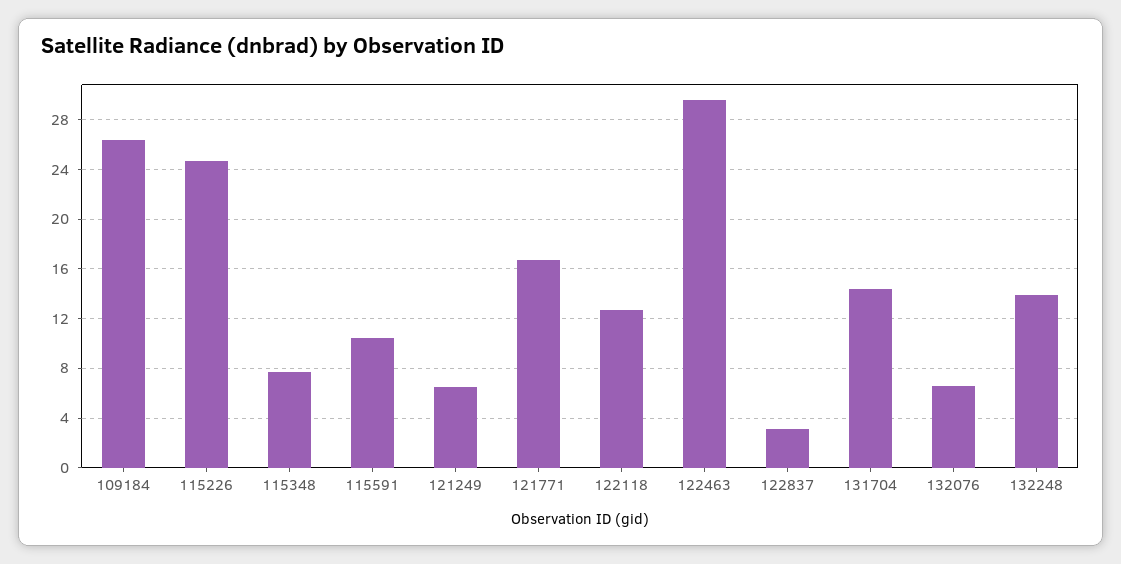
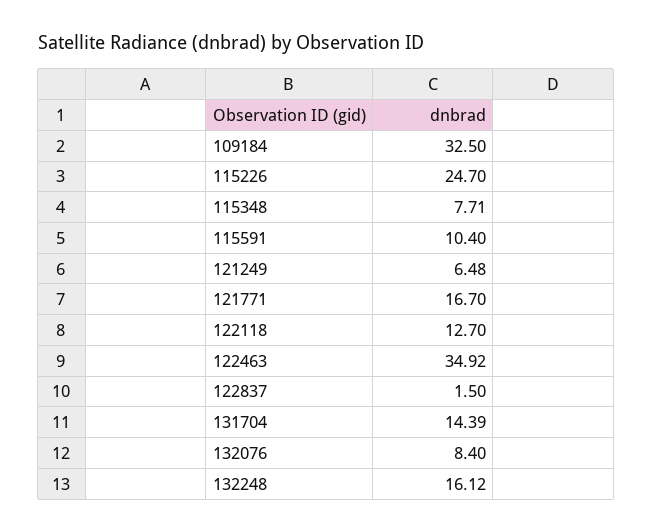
  {
-   "109184": 26.5,
+   "109184": 32.5,
    "115226": 24.7,
    "115348": 7.71,
    "115591": 10.4,
    "121249": 6.48,
    "121771": 16.7,
    "122118": 12.7,
-   "122463": 29.5,
+   "122463": 34.92,
-   "122837": 3,
+   "122837": 1.5,
    "131704": 14.39,
-   "132076": 6.5,
+   "132076": 8.4,
-   "132248": 14
+   "132248": 16.12
  }

